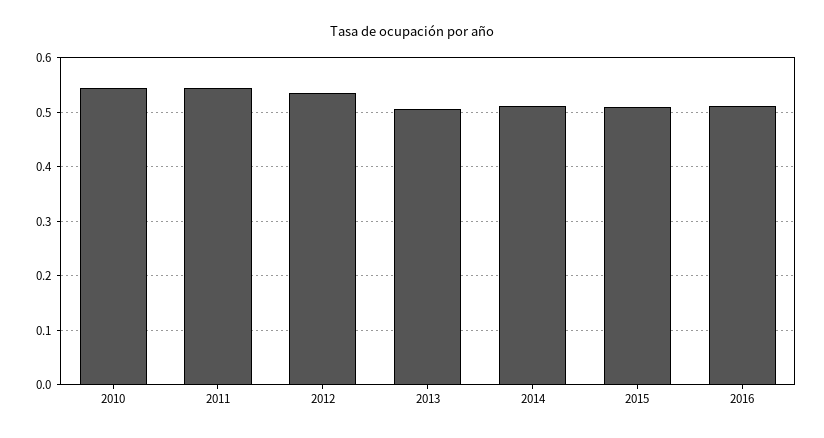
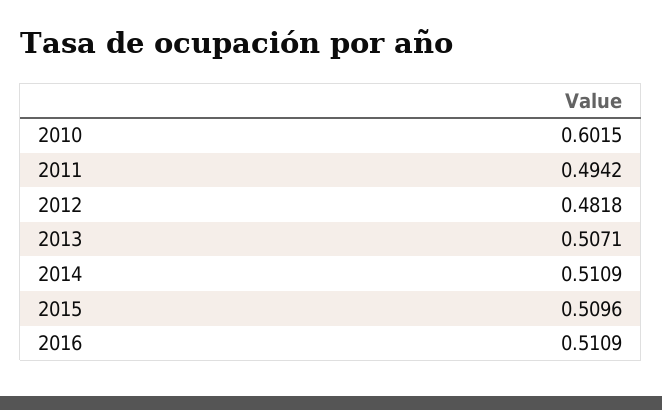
  {
-   "2010": 0.54,
+   "2010": 0.6015,
-   "2011": 0.54,
+   "2011": 0.4942,
-   "2012": 0.54,
+   "2012": 0.4818,
    "2013": 0.5071,
    "2014": 0.5109,
    "2015": 0.5096,
    "2016": 0.5109
  }

